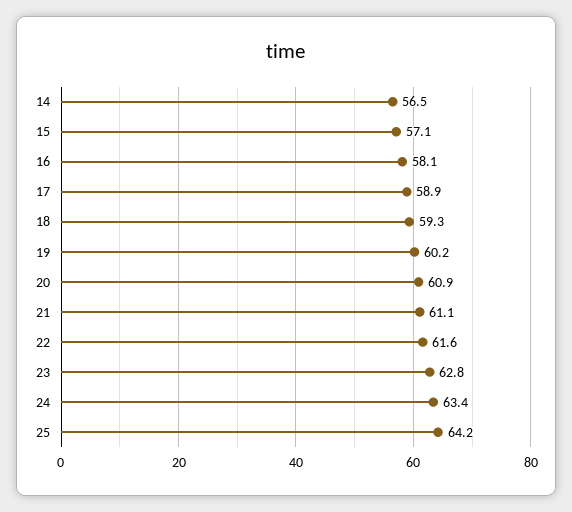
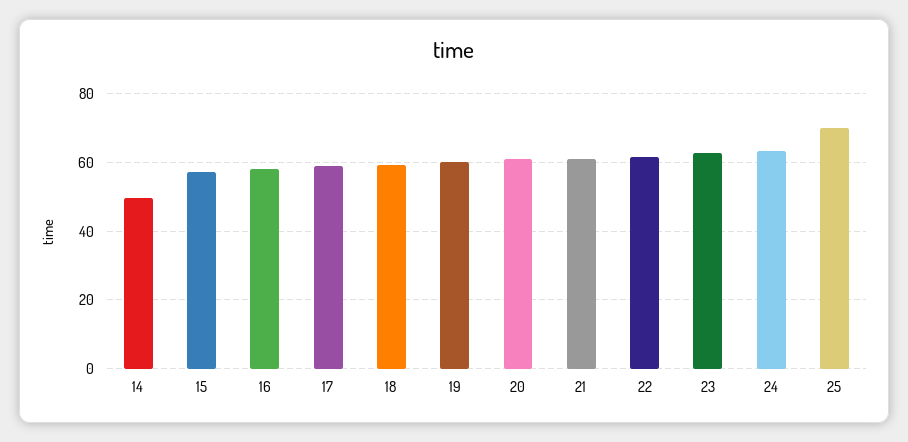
  {
-   "14": 56.5,
+   "14": 50,
    "15": 57.1,
    "16": 58.1,
    "17": 58.9,
    "18": 59.3,
    "19": 60.2,
    "20": 60.9,
    "21": 61.1,
    "22": 61.6,
    "23": 62.8,
    "24": 63.4,
-   "25": 64.2
+   "25": 70
  }

